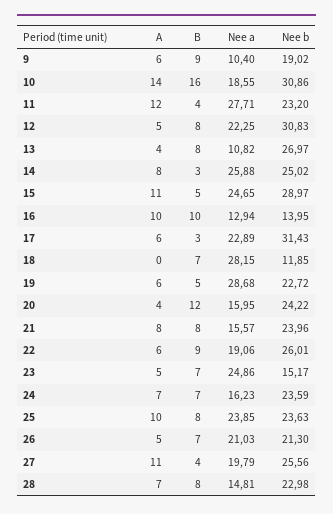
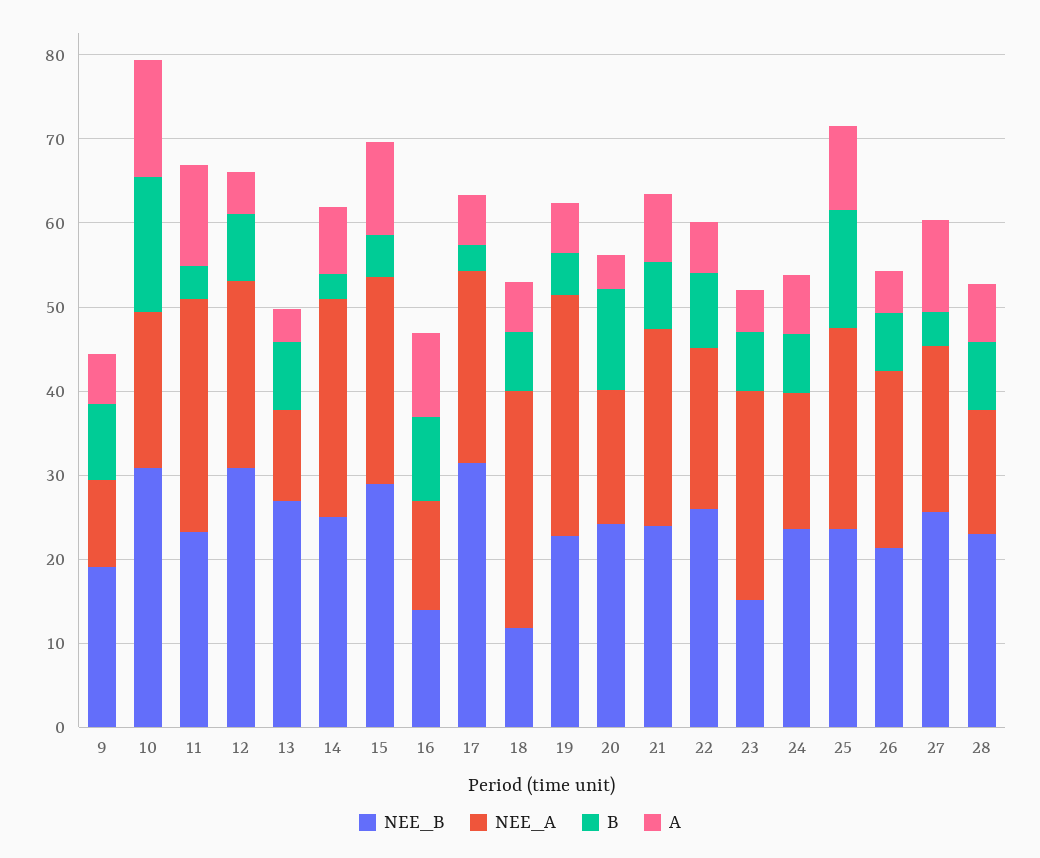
  {
    "A": {
      "9": 6,
      "10": 14,
      "11": 12,
      "12": 5,
      "13": 4,
      "14": 8,
      "15": 11,
      "16": 10,
      "17": 6,
-     "18": 0,
+     "18": 6,
      "19": 6,
      "20": 4,
      "21": 8,
      "22": 6,
      "23": 5,
      "24": 7,
      "25": 10,
      "26": 5,
      "27": 11,
      "28": 7
    },
    "B": {
      "9": 9,
      "10": 16,
      "11": 4,
      "12": 8,
      "13": 8,
      "14": 3,
      "15": 5,
      "16": 10,
      "17": 3,
      "18": 7,
      "19": 5,
      "20": 12,
      "21": 8,
      "22": 9,
      "23": 7,
      "24": 7,
-     "25": 8,
+     "25": 14,
      "26": 7,
      "27": 4,
      "28": 8
    },
    "Nee a": {
      "9": 10.4,
      "10": 18.55,
      "11": 27.71,
      "12": 22.25,
      "13": 10.82,
      "14": 25.88,
      "15": 24.65,
      "16": 12.94,
      "17": 22.89,
      "18": 28.15,
      "19": 28.68,
      "20": 15.95,
-     "21": 15.57,
+     "21": 24,
      "22": 19.06,
      "23": 24.86,
      "24": 16.23,
      "25": 23.85,
      "26": 21.03,
      "27": 19.79,
      "28": 14.81
    },
    "Nee b": {
      "9": 19.02,
      "10": 30.86,
      "11": 23.2,
      "12": 30.83,
      "13": 26.97,
      "14": 25.02,
      "15": 28.97,
      "16": 13.95,
      "17": 31.43,
      "18": 11.85,
      "19": 22.72,
      "20": 24.22,
      "21": 23.96,
      "22": 26.01,
      "23": 15.17,
      "24": 23.59,
      "25": 23.63,
      "26": 21.3,
      "27": 25.56,
      "28": 22.98
    }
  }

